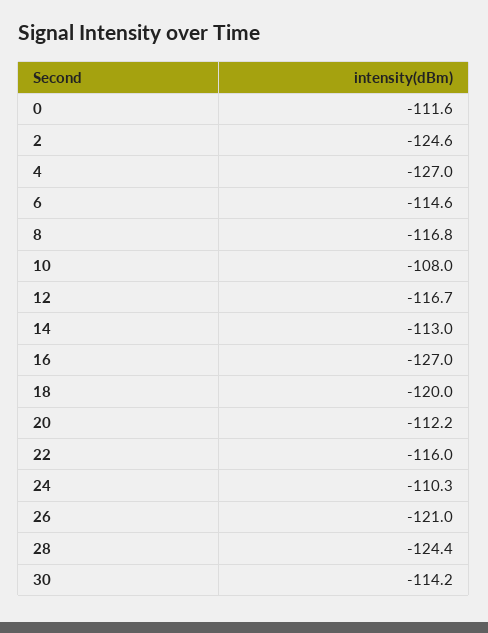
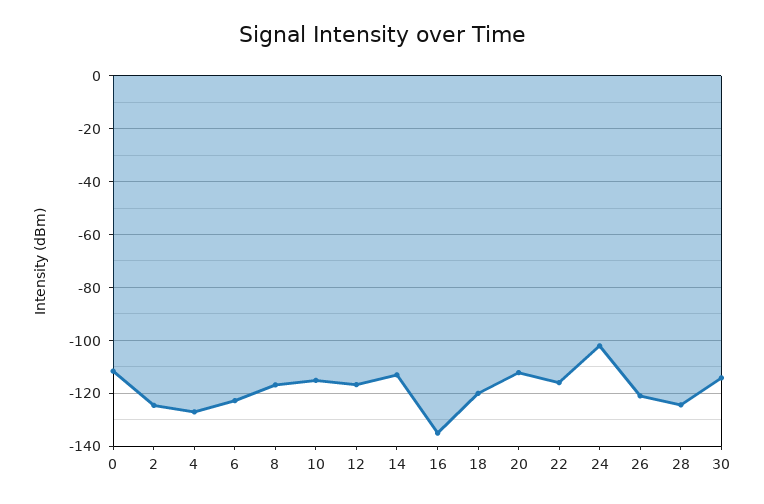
  {
    "0": -111.6,
    "2": -124.6,
    "4": -127,
-   "6": -114.6,
+   "6": -122.5,
    "8": -116.8,
-   "10": -108,
+   "10": -115,
    "12": -116.7,
    "14": -113,
-   "16": -127,
+   "16": -135,
    "18": -120,
    "20": -112.2,
    "22": -116,
-   "24": -110.3,
+   "24": -102.5,
    "26": -121,
    "28": -124.4,
    "30": -114.2
  }

